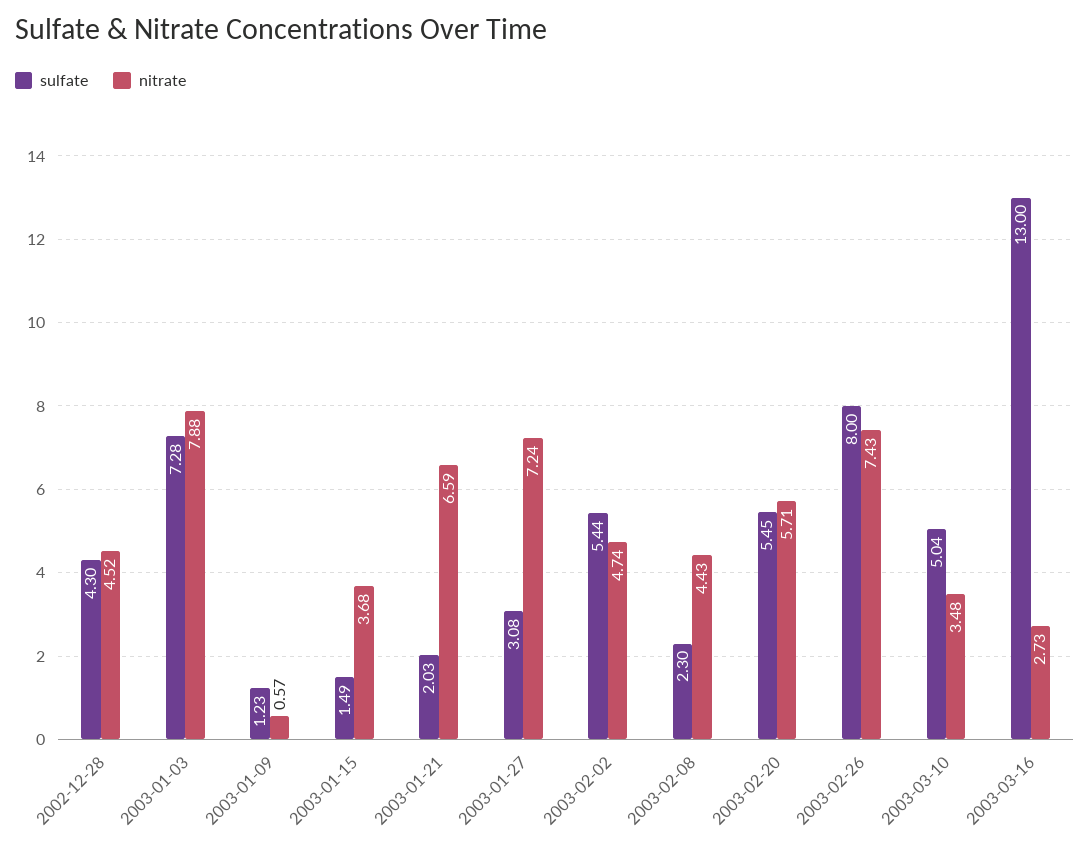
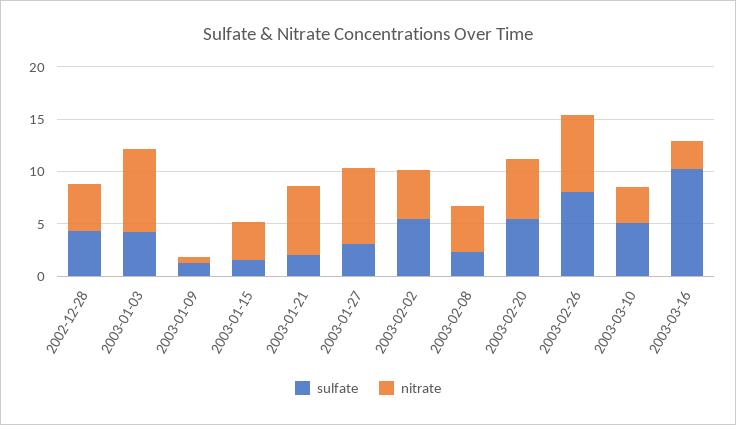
  {
    "sulfate": {
      "2002-12-28": 4.3,
-     "2003-01-03": 7.28,
+     "2003-01-03": 4,
      "2003-01-09": 1.23,
      "2003-01-15": 1.49,
      "2003-01-21": 2.03,
      "2003-01-27": 3.08,
      "2003-02-02": 5.44,
      "2003-02-08": 2.3,
      "2003-02-20": 5.45,
      "2003-02-26": 8,
      "2003-03-10": 5.04,
-     "2003-03-16": 13
+     "2003-03-16": 10
    },
    "nitrate": {
      "2002-12-28": 4.52,
      "2003-01-03": 7.88,
      "2003-01-09": 0.57,
      "2003-01-15": 3.68,
      "2003-01-21": 6.59,
      "2003-01-27": 7.24,
      "2003-02-02": 4.74,
      "2003-02-08": 4.43,
      "2003-02-20": 5.71,
      "2003-02-26": 7.43,
      "2003-03-10": 3.48,
      "2003-03-16": 2.73
    }
  }

